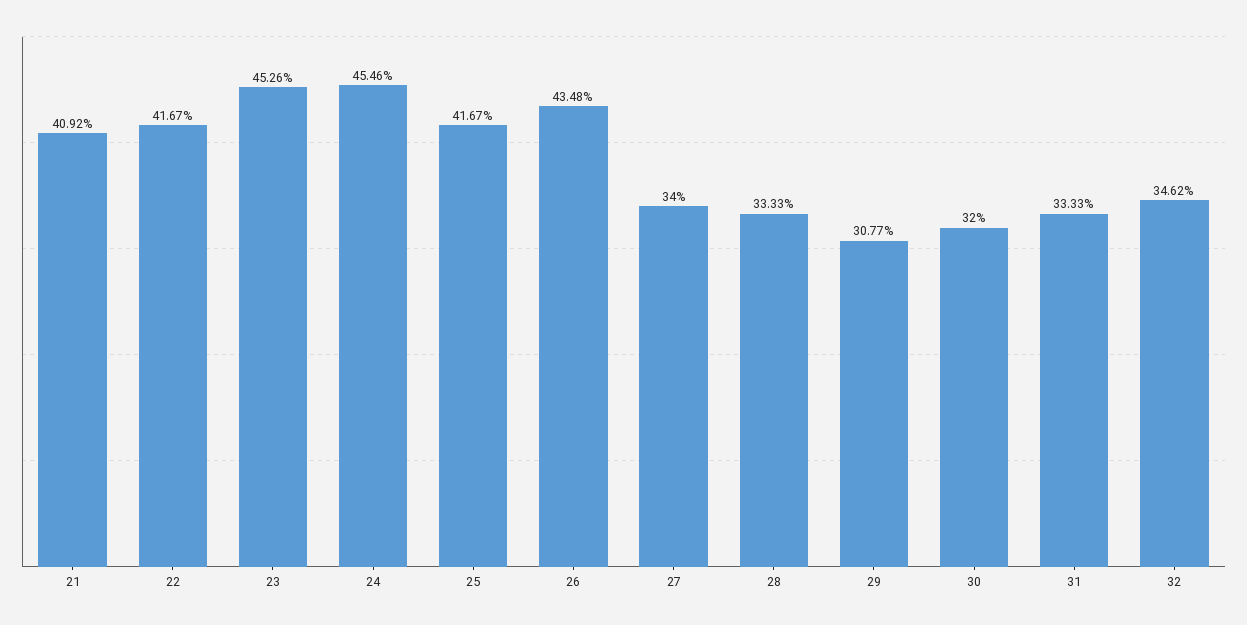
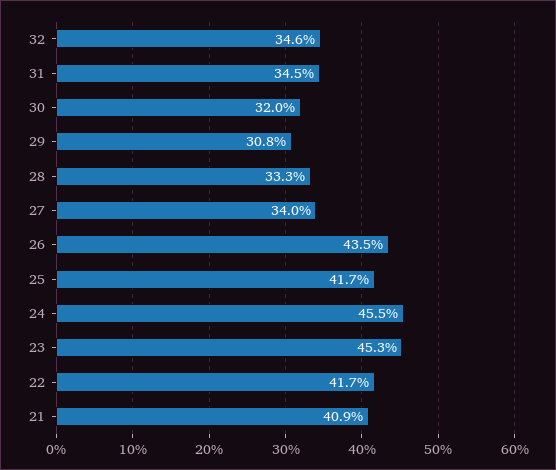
  {
    "21": 40.92,
    "22": 41.67,
    "23": 45.26,
    "24": 45.46,
    "25": 41.67,
    "26": 43.48,
    "27": 34,
    "28": 33.33,
    "29": 30.77,
    "30": 32,
-   "31": 33.33,
+   "31": 34.5,
    "32": 34.62
  }

